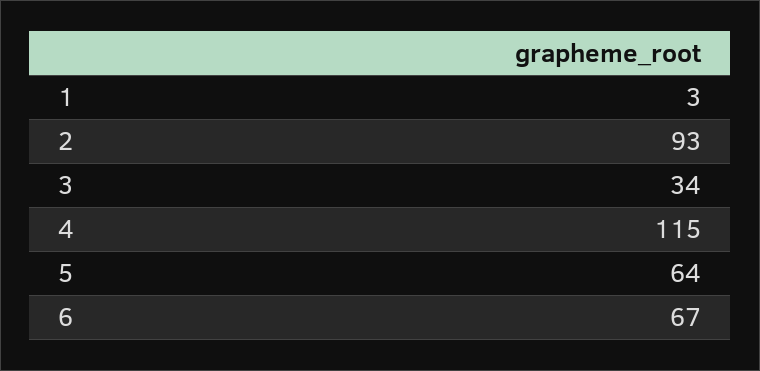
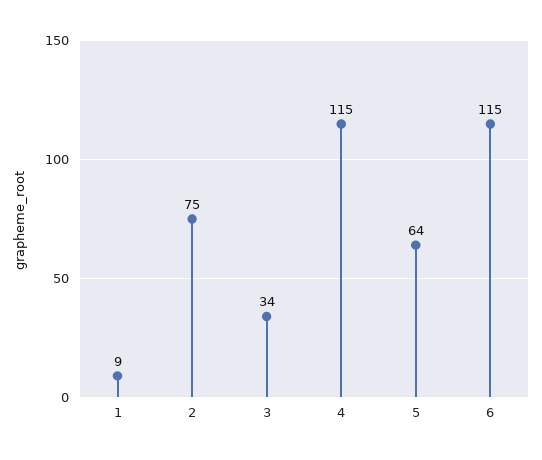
  {
-   "1": 3,
+   "1": 9,
-   "2": 93,
+   "2": 75,
    "3": 34,
    "4": 115,
    "5": 64,
-   "6": 67
+   "6": 115
  }

